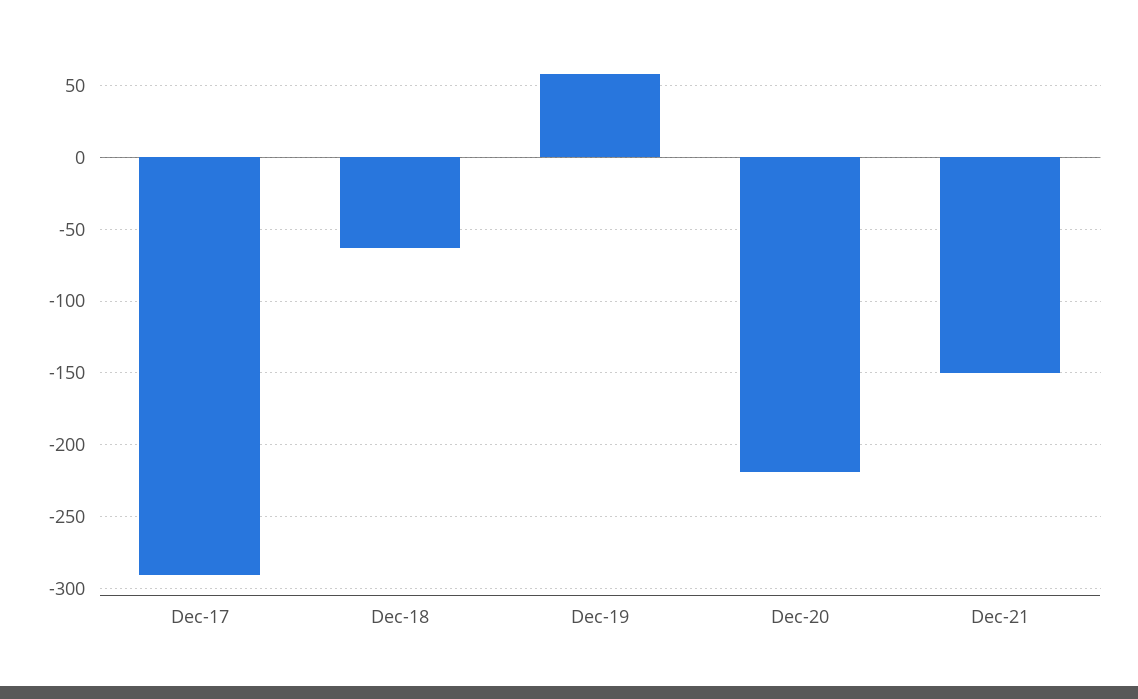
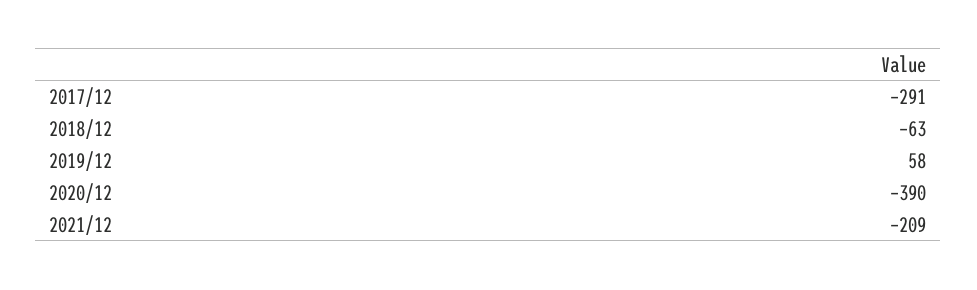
  {
    "Dec-17": -291,
    "Dec-18": -63,
    "Dec-19": 58,
-   "Dec-20": -220,
+   "Dec-20": -390,
-   "Dec-21": -150
+   "Dec-21": -209
  }

